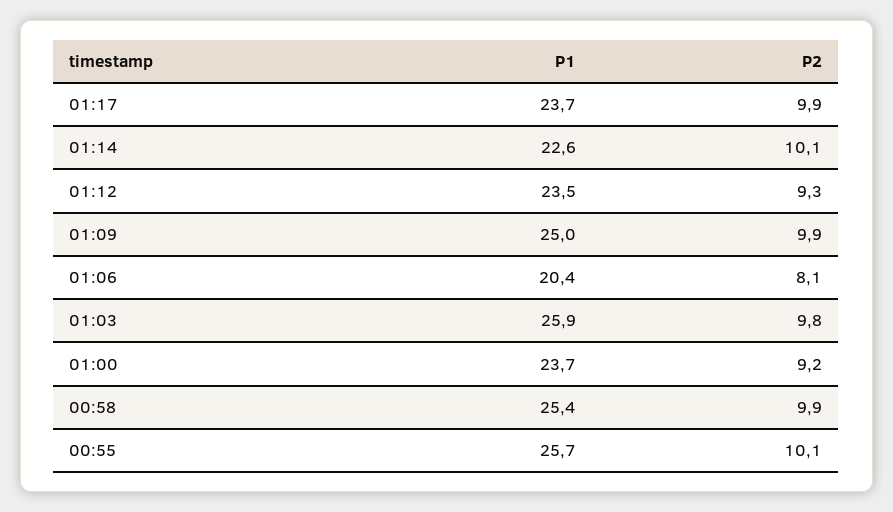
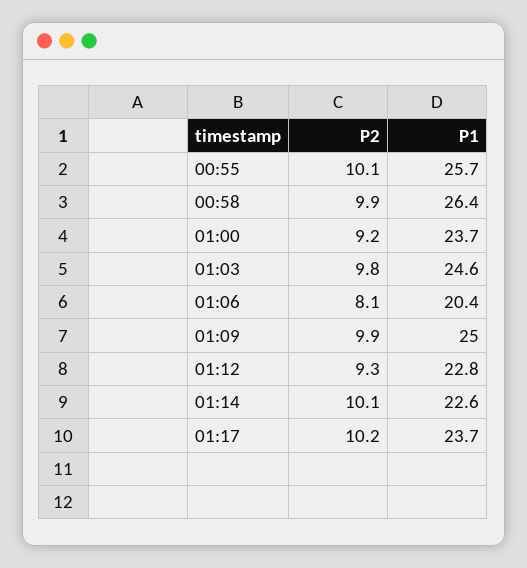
  {
    "P1": {
      "01:17": 23.7,
      "01:14": 22.6,
-     "01:12": 23.5,
+     "01:12": 22.8,
      "01:09": 25,
      "01:06": 20.4,
-     "01:03": 25.9,
+     "01:03": 24.6,
      "01:00": 23.7,
-     "00:58": 25.4,
+     "00:58": 26.4,
      "00:55": 25.7
    },
    "P2": {
-     "01:17": 9.9,
+     "01:17": 10.2,
      "01:14": 10.1,
      "01:12": 9.3,
      "01:09": 9.9,
      "01:06": 8.1,
      "01:03": 9.8,
      "01:00": 9.2,
      "00:58": 9.9,
      "00:55": 10.1
    }
  }

